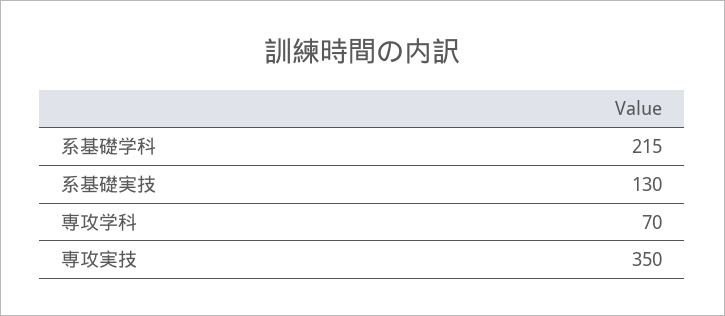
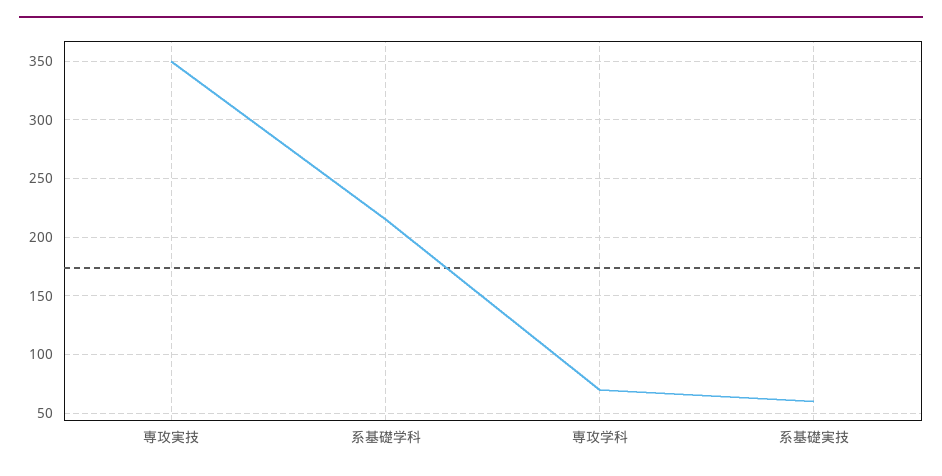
  {
    "系基礎学科": 215,
-   "系基礎実技": 130,
+   "系基礎実技": 60,
    "専攻学科": 70,
    "専攻実技": 350
  }

